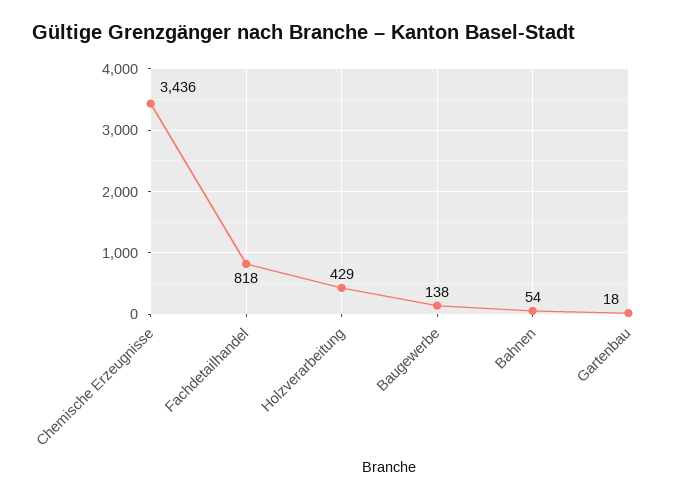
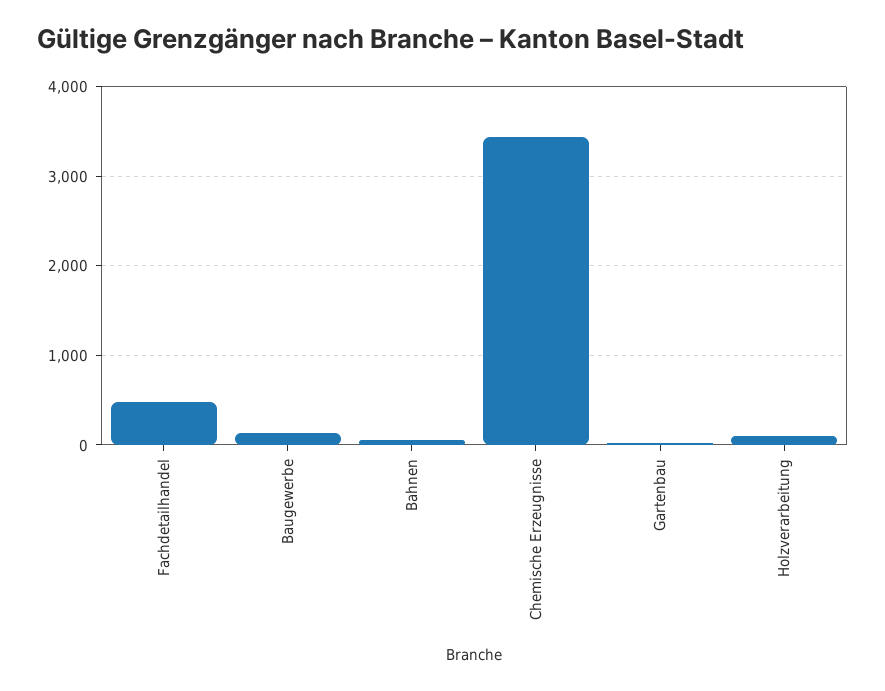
  {
    "Chemische Erzeugnisse": 3436,
-   "Fachdetailhandel": 818,
+   "Fachdetailhandel": 500,
-   "Holzverarbeitung": 429,
+   "Holzverarbeitung": 100,
    "Baugewerbe": 138,
    "Bahnen": 54,
    "Gartenbau": 18
  }

